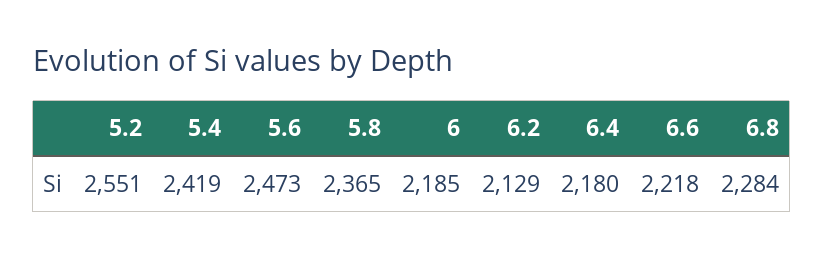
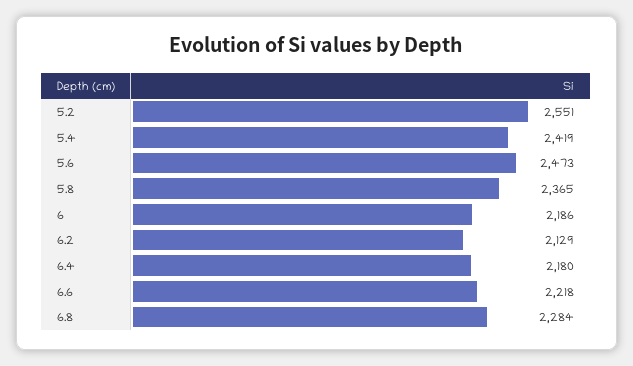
  {
    "5.2": 2551,
    "5.4": 2419,
    "5.6": 2473,
    "5.8": 2365,
-   "6": 2185,
+   "6": 2186,
    "6.2": 2129,
    "6.4": 2180,
    "6.6": 2218,
    "6.8": 2284
  }

